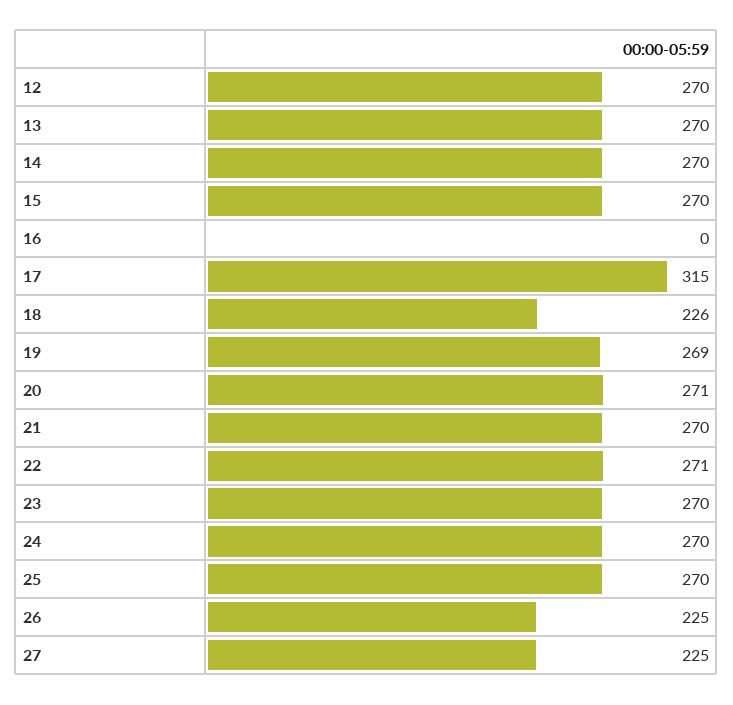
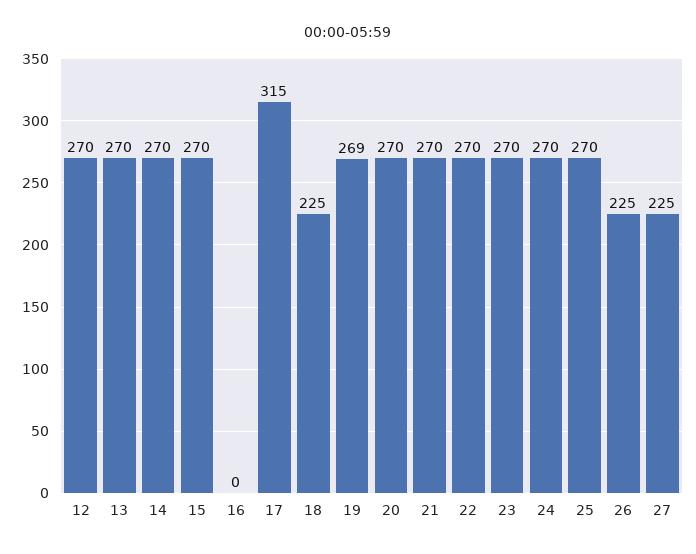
  {
    "12": 270,
    "13": 270,
    "14": 270,
    "15": 270,
    "16": 0,
    "17": 315,
-   "18": 226,
+   "18": 225,
    "19": 269,
-   "20": 271,
+   "20": 270,
    "21": 270,
-   "22": 271,
+   "22": 270,
    "23": 270,
    "24": 270,
    "25": 270,
    "26": 225,
    "27": 225
  }

